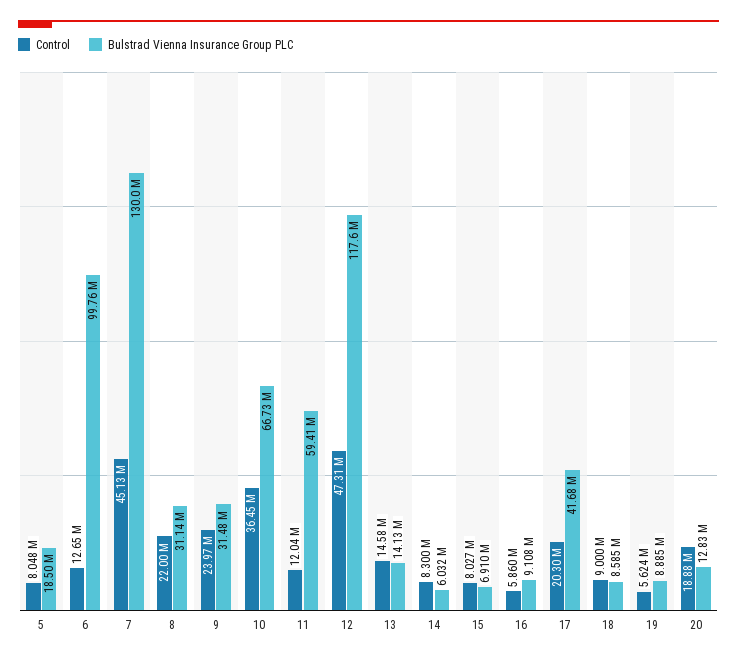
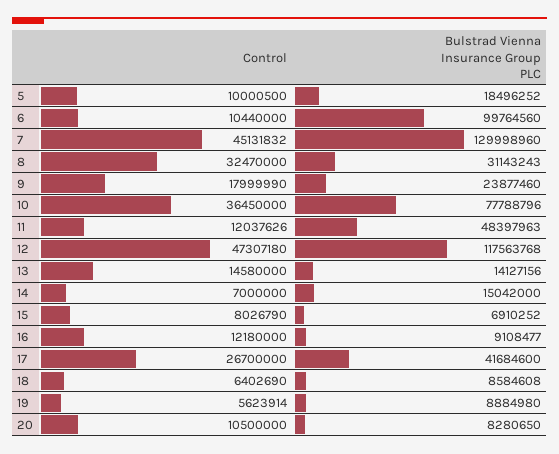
  {
    "Control": {
-     "5": 8048000,
+     "5": 10000500,
-     "6": 12650000,
+     "6": 10440000,
      "7": 45131832,
-     "8": 22000000,
+     "8": 32470000,
-     "9": 23970000,
+     "9": 17999990,
      "10": 36450000,
      "11": 12037626,
      "12": 47307180,
      "13": 14580000,
-     "14": 8300000,
+     "14": 7000000,
      "15": 8026790,
-     "16": 5860000,
+     "16": 12180000,
-     "17": 20300000,
+     "17": 26700000,
-     "18": 9000000,
+     "18": 6402690,
      "19": 5623914,
-     "20": 18880000
+     "20": 10500000
    },
    "Bulstrad Vienna Insurance Group PLC": {
      "5": 18496252,
      "6": 99764560,
      "7": 129998960,
      "8": 31143243,
-     "9": 31480000,
+     "9": 23877460,
-     "10": 66730000,
+     "10": 77788796,
-     "11": 59410000,
+     "11": 48397963,
      "12": 117563768,
      "13": 14127156,
-     "14": 6032000,
+     "14": 15042000,
      "15": 6910252,
      "16": 9108477,
      "17": 41684600,
      "18": 8584608,
      "19": 8884980,
-     "20": 12830000
+     "20": 8280650
    }
  }

